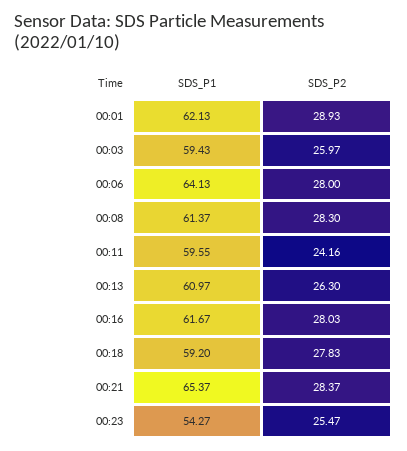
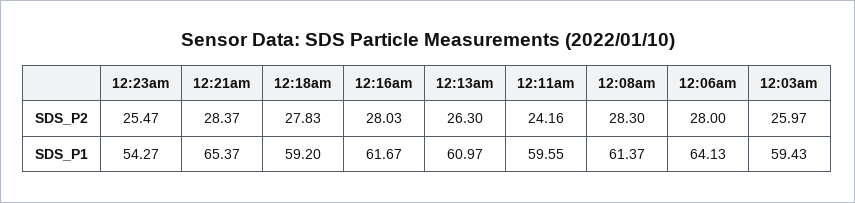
  {
    "SDS_P1": {
-     "00:01": 62.13,
      "00:03": 59.43,
      "00:06": 64.13,
      "00:08": 61.37,
      "00:11": 59.55,
      "00:13": 60.97,
      "00:16": 61.67,
      "00:18": 59.2,
      "00:21": 65.37,
      "00:23": 54.27
    },
    "SDS_P2": {
-     "00:01": 28.93,
      "00:03": 25.97,
      "00:06": 28,
      "00:08": 28.3,
      "00:11": 24.16,
      "00:13": 26.3,
      "00:16": 28.03,
      "00:18": 27.83,
      "00:21": 28.37,
      "00:23": 25.47
    }
  }

